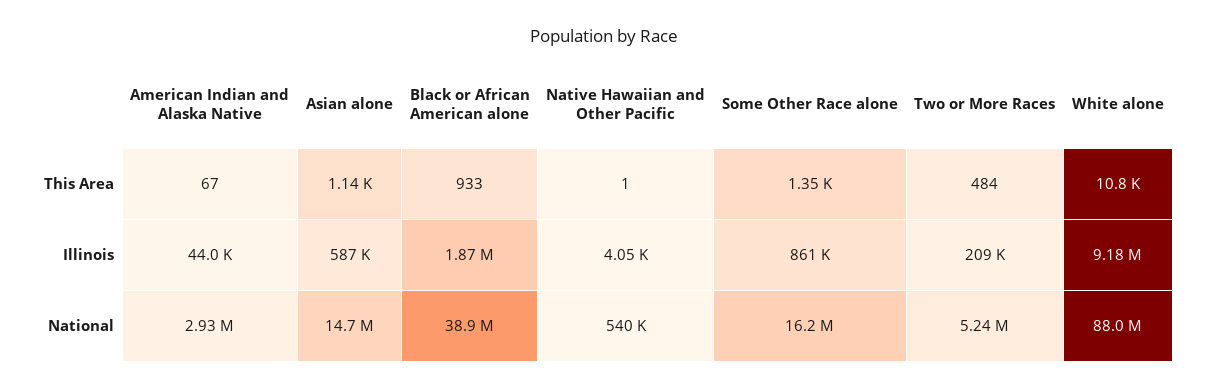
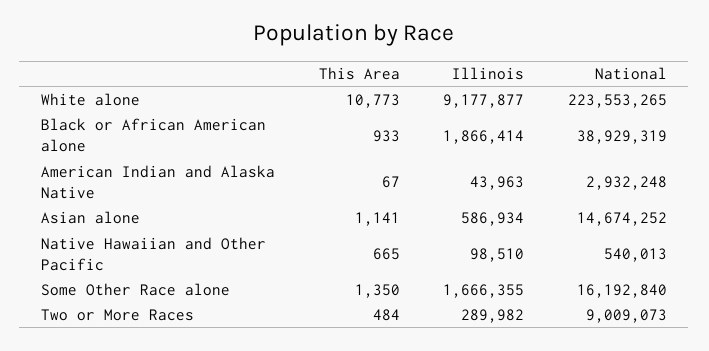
  {
    "American Indian and Alaska Native": {
      "This Area": 67,
      "Illinois": 43963,
      "National": 2932248
    },
    "Asian alone": {
      "This Area": 1141,
      "Illinois": 586934,
      "National": 14674252
    },
    "Black or African American alone": {
      "This Area": 933,
      "Illinois": 1866414,
      "National": 38929319
    },
    "Native Hawaiian and Other Pacific": {
-     "This Area": 1,
+     "This Area": 665,
-     "Illinois": 4050,
+     "Illinois": 98510,
      "National": 540013
    },
    "Some Other Race alone": {
      "This Area": 1350,
-     "Illinois": 861000,
+     "Illinois": 1666355,
      "National": 16192840
    },
    "Two or More Races": {
      "This Area": 484,
-     "Illinois": 209000,
+     "Illinois": 289982,
-     "National": 5240000
+     "National": 9009073
    },
    "White alone": {
      "This Area": 10773,
      "Illinois": 9177877,
-     "National": 88000000
+     "National": 223553265
    }
  }

